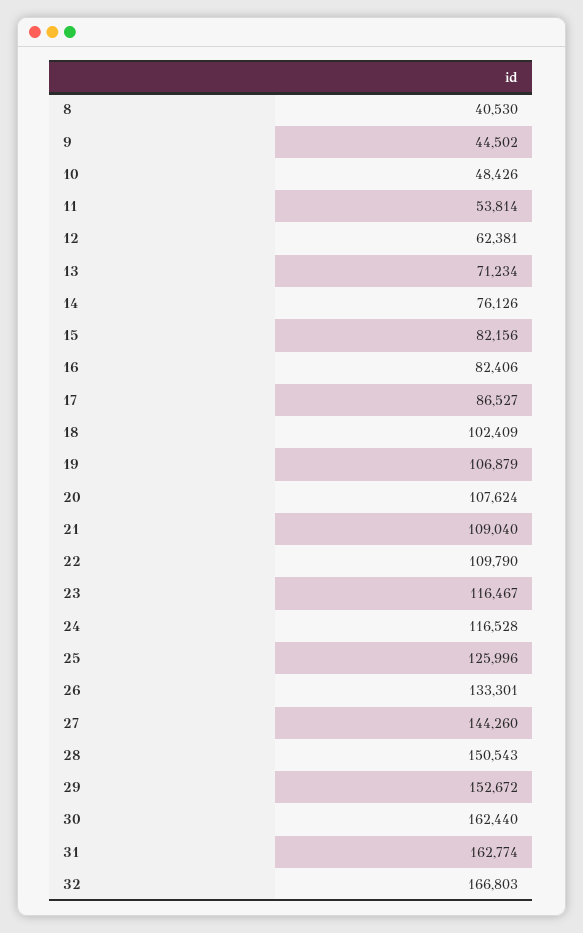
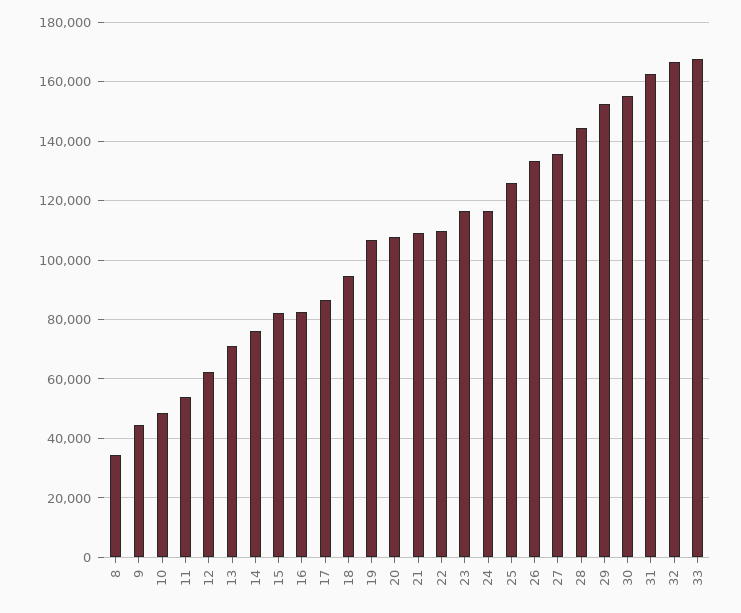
  {
-   "8": 40530,
+   "8": 35000,
    "9": 44502,
    "10": 48426,
    "11": 53814,
    "12": 62381,
    "13": 71234,
    "14": 76126,
    "15": 82156,
    "16": 82406,
    "17": 86527,
-   "18": 102409,
+   "18": 95000,
    "19": 106879,
    "20": 107624,
    "21": 109040,
    "22": 109790,
    "23": 116467,
    "24": 116528,
    "25": 125996,
    "26": 133301,
-   "27": 144260,
+   "27": 135000,
-   "28": 150543,
+   "28": 145000,
    "29": 152672,
-   "30": 162440,
+   "30": 155000,
    "31": 162774,
-   "32": 166803
+   "32": 166803,
+   "33": 167500
  }

